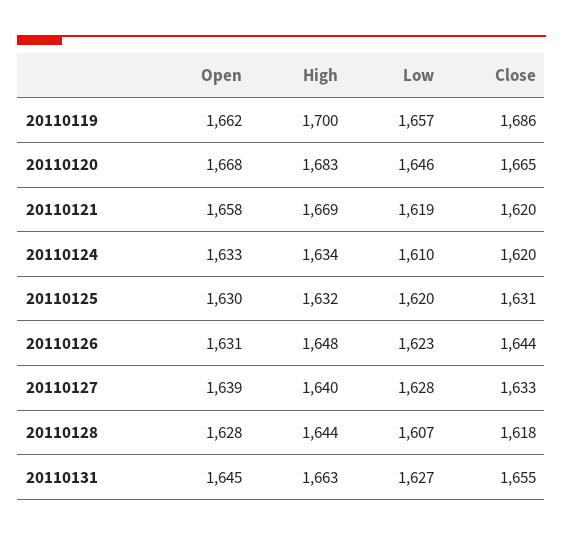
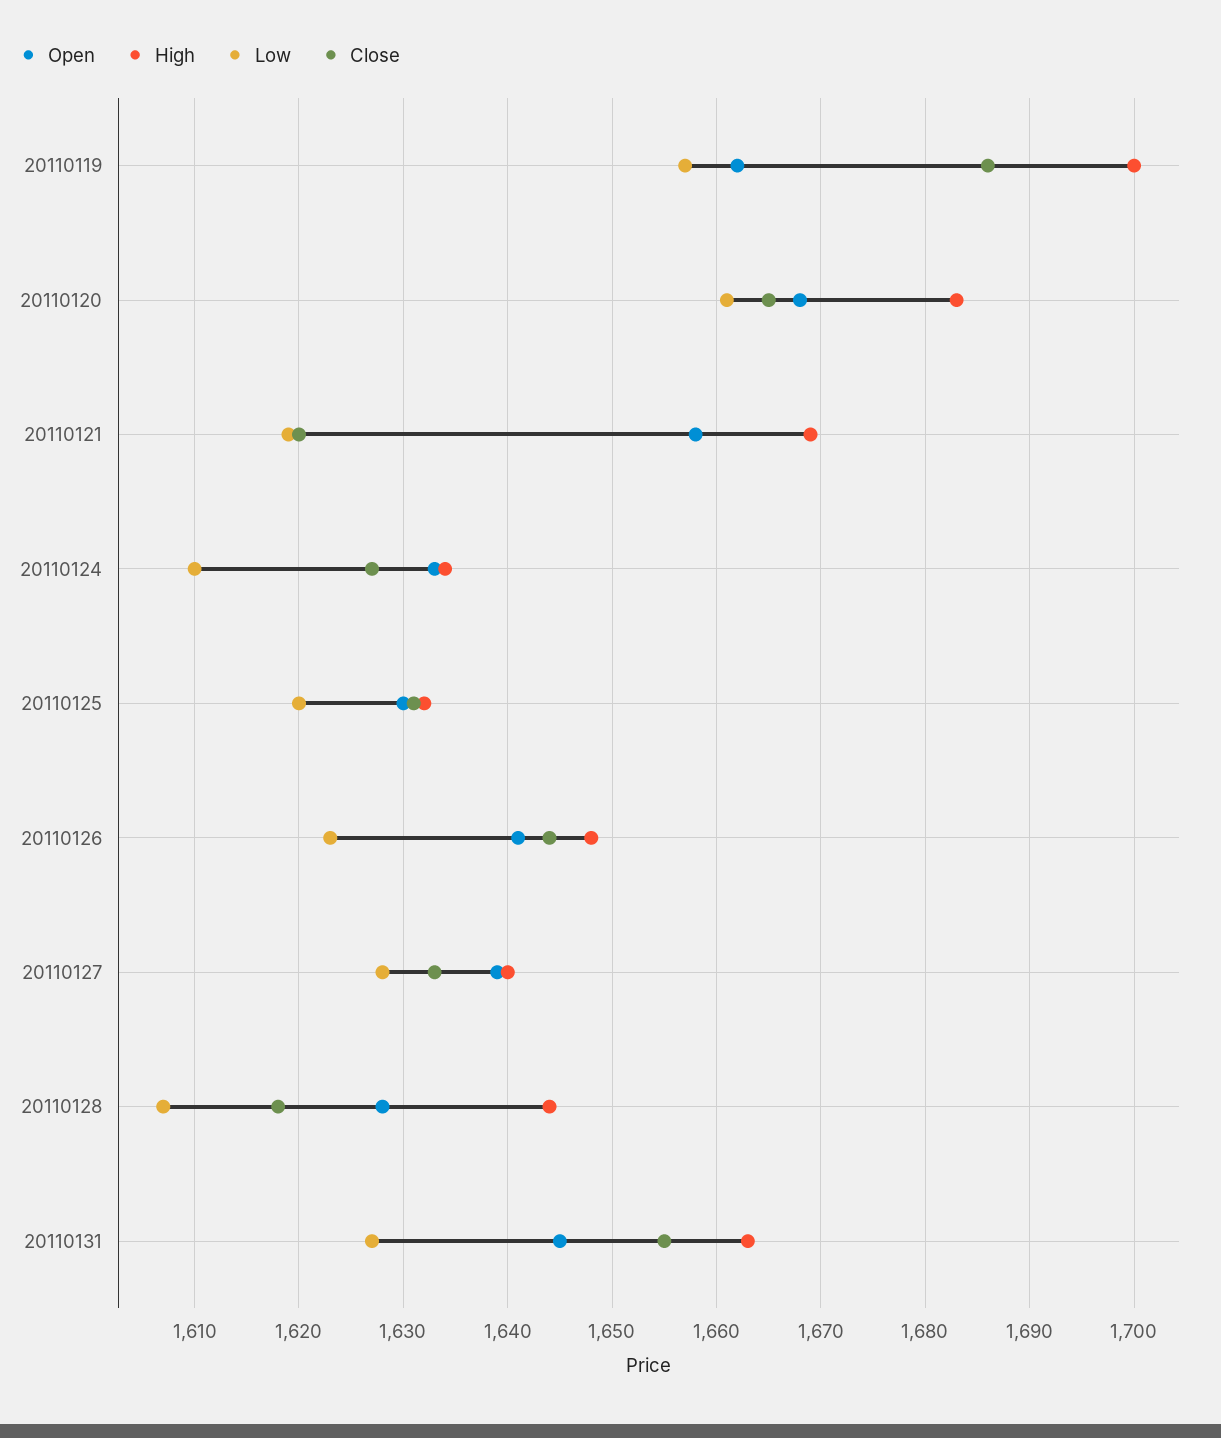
  {
    "Open": {
      "20110119": 1662,
      "20110120": 1668,
      "20110121": 1658,
      "20110124": 1633,
      "20110125": 1630,
-     "20110126": 1631,
+     "20110126": 1641,
      "20110127": 1639,
      "20110128": 1628,
      "20110131": 1645
    },
    "High": {
      "20110119": 1700,
      "20110120": 1683,
      "20110121": 1669,
      "20110124": 1634,
      "20110125": 1632,
      "20110126": 1648,
      "20110127": 1640,
      "20110128": 1644,
      "20110131": 1663
    },
    "Low": {
      "20110119": 1657,
-     "20110120": 1646,
+     "20110120": 1661,
      "20110121": 1619,
      "20110124": 1610,
      "20110125": 1620,
      "20110126": 1623,
      "20110127": 1628,
      "20110128": 1607,
      "20110131": 1627
    },
    "Close": {
      "20110119": 1686,
      "20110120": 1665,
      "20110121": 1620,
-     "20110124": 1620,
+     "20110124": 1627,
      "20110125": 1631,
      "20110126": 1644,
      "20110127": 1633,
      "20110128": 1618,
      "20110131": 1655
    }
  }

